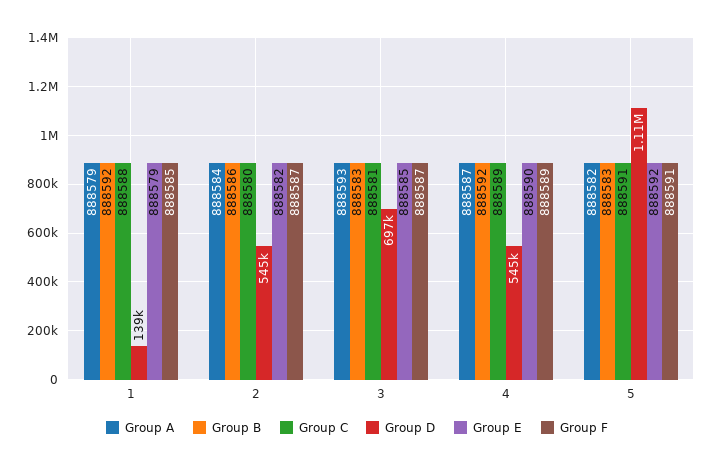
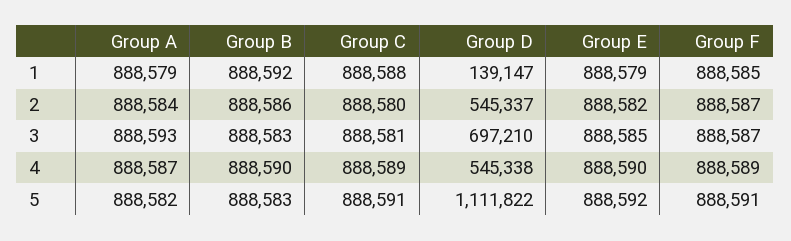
  {
    "Group A": {
      "1": 888579,
      "2": 888584,
      "3": 888593,
      "4": 888587,
      "5": 888582
    },
    "Group B": {
      "1": 888592,
      "2": 888586,
      "3": 888583,
-     "4": 888592,
+     "4": 888590,
      "5": 888583
    },
    "Group C": {
      "1": 888588,
      "2": 888580,
      "3": 888581,
      "4": 888589,
      "5": 888591
    },
    "Group D": {
      "1": 139147,
      "2": 545337,
      "3": 697210,
      "4": 545338,
      "5": 1111822
    },
    "Group E": {
      "1": 888579,
      "2": 888582,
      "3": 888585,
      "4": 888590,
      "5": 888592
    },
    "Group F": {
      "1": 888585,
      "2": 888587,
      "3": 888587,
      "4": 888589,
      "5": 888591
    }
  }

